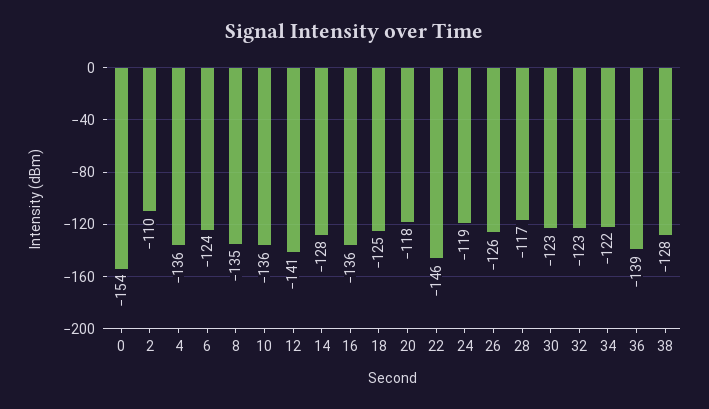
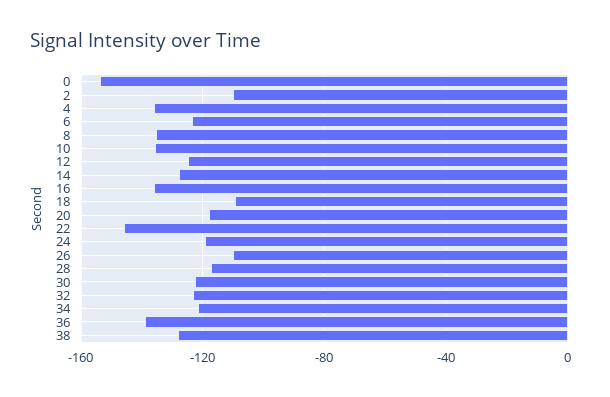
  {
    "0": -154,
    "2": -110,
    "4": -136,
    "6": -124,
    "8": -135,
    "10": -136,
-   "12": -141,
+   "12": -125,
    "14": -128,
    "16": -136,
-   "18": -125,
+   "18": -110,
    "20": -118,
    "22": -146,
    "24": -119,
-   "26": -126,
+   "26": -110,
    "28": -117,
    "30": -123,
    "32": -123,
    "34": -122,
    "36": -139,
    "38": -128
  }

